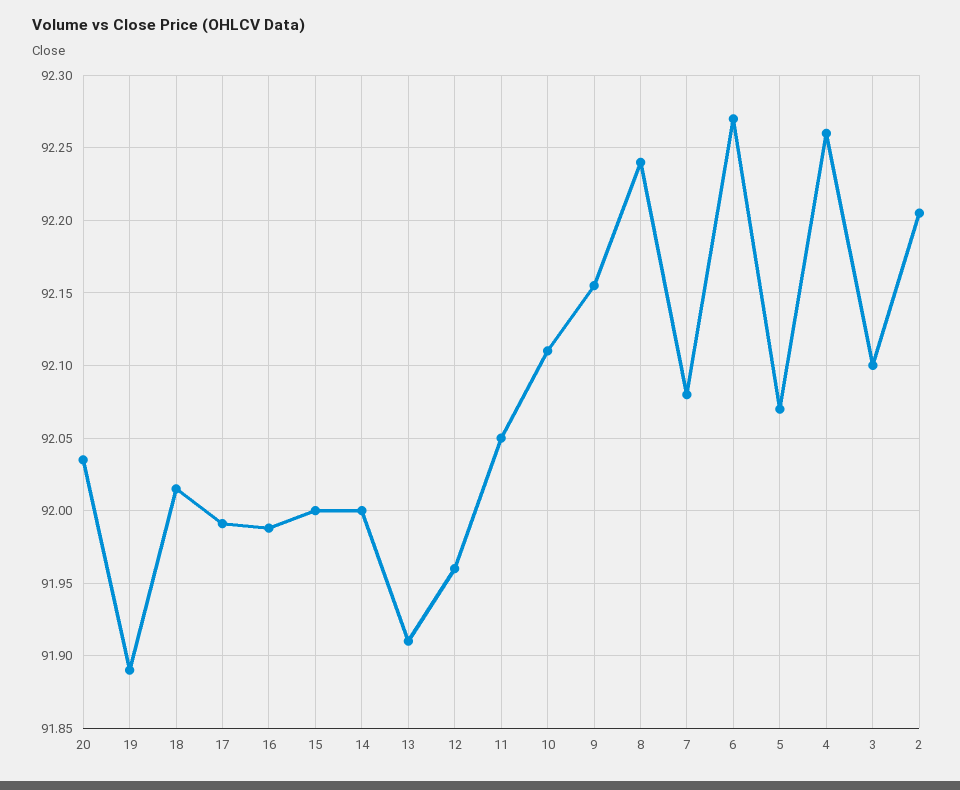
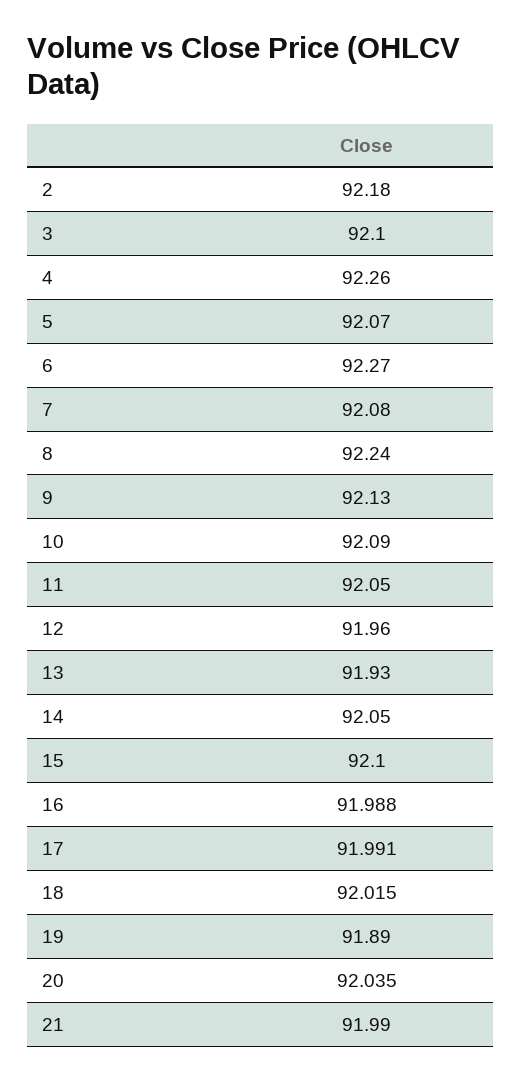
  {
    "20": 92.035,
    "19": 91.89,
    "18": 92.015,
    "17": 91.991,
    "16": 91.988,
-   "15": 92,
+   "15": 92.1,
-   "14": 92,
+   "14": 92.05,
-   "13": 91.91,
+   "13": 91.93,
    "12": 91.96,
    "11": 92.05,
-   "10": 92.11,
+   "10": 92.09,
-   "9": 92.155,
+   "9": 92.13,
    "8": 92.24,
    "7": 92.08,
    "6": 92.27,
    "5": 92.07,
    "4": 92.26,
    "3": 92.1,
-   "2": 92.205
+   "2": 92.18,
+   "21": 91.99
  }

